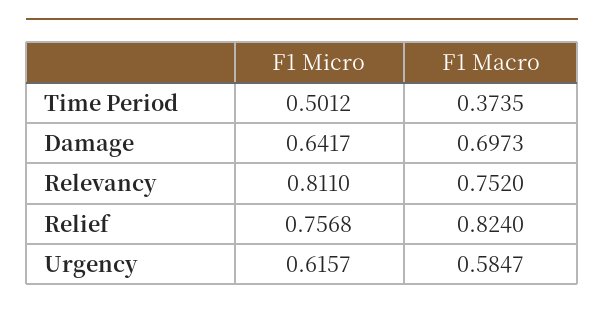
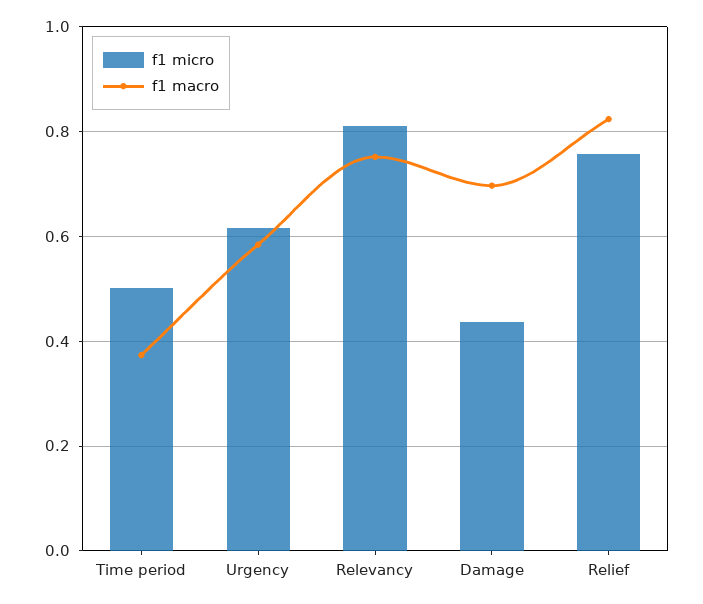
  {
    "F1 Micro": {
      "Time Period": 0.5012,
-     "Damage": 0.6417,
+     "Damage": 0.44,
      "Relevancy": 0.811,
      "Relief": 0.7568,
      "Urgency": 0.6157
    },
    "F1 Macro": {
      "Time Period": 0.3735,
      "Damage": 0.6973,
      "Relevancy": 0.752,
      "Relief": 0.824,
      "Urgency": 0.5847
    }
  }

